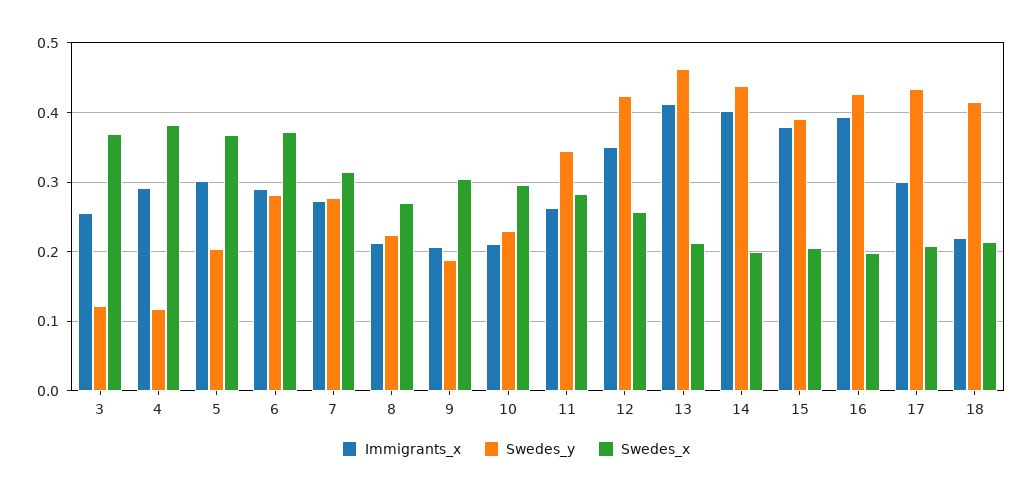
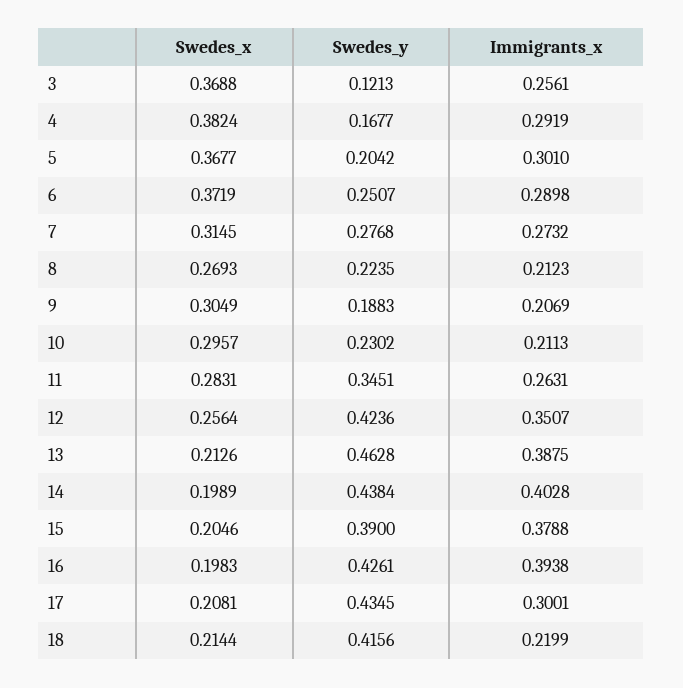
  {
    "Immigrants_x": {
      "3": 0.2561,
      "4": 0.2919,
      "5": 0.301,
      "6": 0.2898,
      "7": 0.2732,
      "8": 0.2123,
      "9": 0.2069,
      "10": 0.2113,
      "11": 0.2631,
      "12": 0.3507,
-     "13": 0.41,
+     "13": 0.3875,
      "14": 0.4028,
      "15": 0.3788,
      "16": 0.3938,
      "17": 0.3001,
      "18": 0.2199
    },
    "Swedes_y": {
      "3": 0.1213,
-     "4": 0.12,
+     "4": 0.1677,
      "5": 0.2042,
-     "6": 0.28,
+     "6": 0.2507,
      "7": 0.2768,
      "8": 0.2235,
      "9": 0.1883,
      "10": 0.2302,
      "11": 0.3451,
      "12": 0.4236,
      "13": 0.4628,
      "14": 0.4384,
      "15": 0.39,
      "16": 0.4261,
      "17": 0.4345,
      "18": 0.4156
    },
    "Swedes_x": {
      "3": 0.3688,
      "4": 0.3824,
      "5": 0.3677,
      "6": 0.3719,
      "7": 0.3145,
      "8": 0.2693,
      "9": 0.3049,
      "10": 0.2957,
      "11": 0.2831,
      "12": 0.2564,
      "13": 0.2126,
      "14": 0.1989,
      "15": 0.2046,
      "16": 0.1983,
      "17": 0.2081,
      "18": 0.2144
    }
  }

